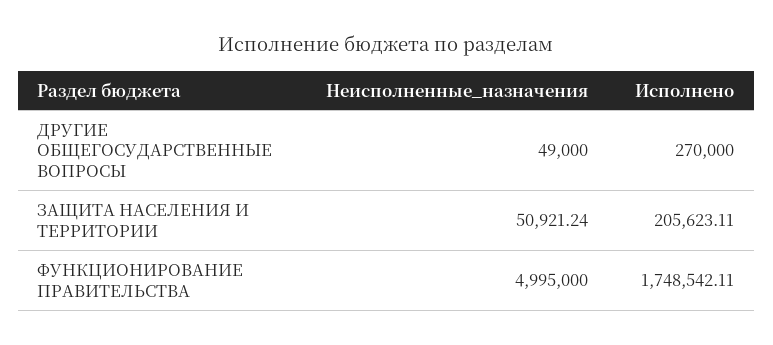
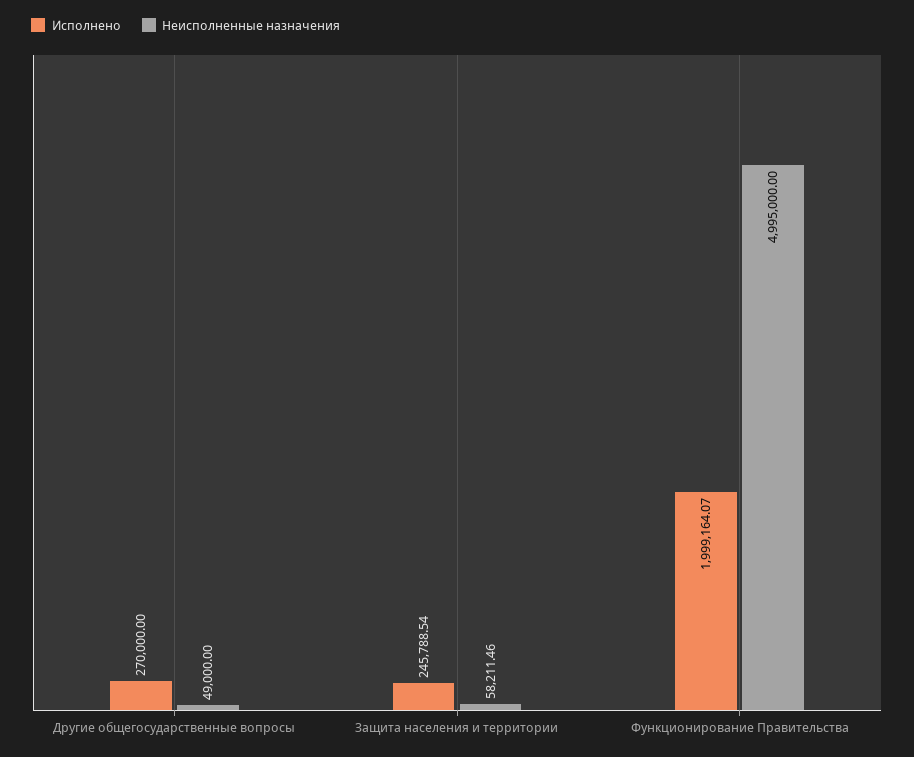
  {
    "Неисполненные_назначения": {
      "ДРУГИЕ ОБЩЕГОСУДАРСТВЕННЫЕ ВОПРОСЫ": 49000,
-     "ЗАЩИТА НАСЕЛЕНИЯ И ТЕРРИТОРИИ": 50921.24,
+     "ЗАЩИТА НАСЕЛЕНИЯ И ТЕРРИТОРИИ": 58211.46,
      "ФУНКЦИОНИРОВАНИЕ ПРАВИТЕЛЬСТВА": 4995000
    },
    "Исполнено": {
      "ДРУГИЕ ОБЩЕГОСУДАРСТВЕННЫЕ ВОПРОСЫ": 270000,
-     "ЗАЩИТА НАСЕЛЕНИЯ И ТЕРРИТОРИИ": 205623.11,
+     "ЗАЩИТА НАСЕЛЕНИЯ И ТЕРРИТОРИИ": 245788.54,
-     "ФУНКЦИОНИРОВАНИЕ ПРАВИТЕЛЬСТВА": 1748542.11
+     "ФУНКЦИОНИРОВАНИЕ ПРАВИТЕЛЬСТВА": 1999164.07
    }
  }

